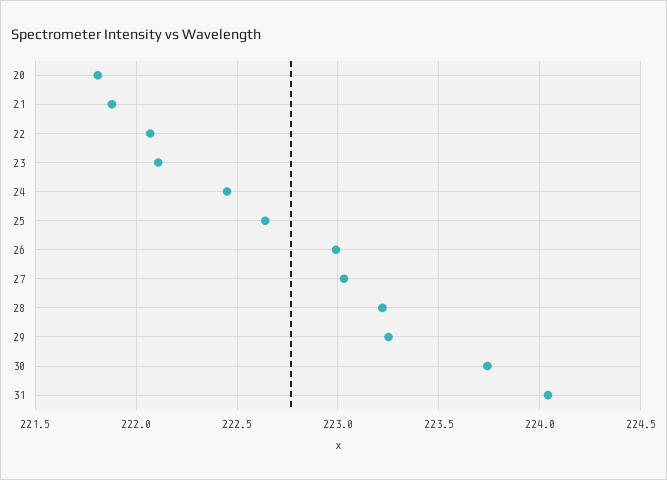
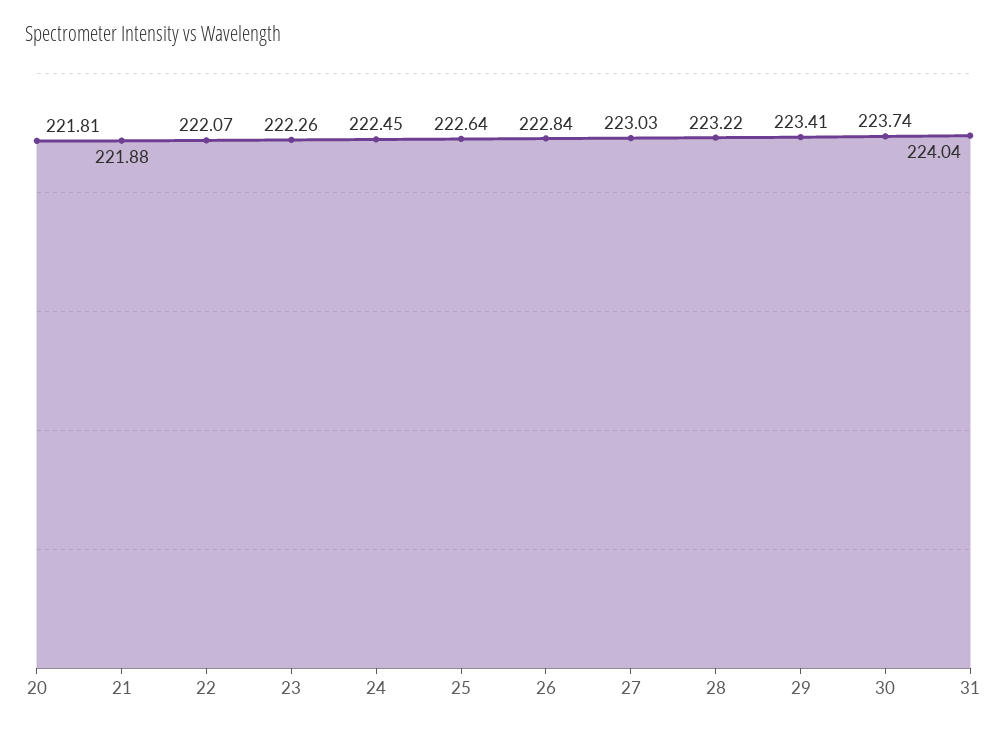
  {
    "20": 221.81,
    "21": 221.88,
    "22": 222.07,
-   "23": 222.1,
+   "23": 222.26,
    "24": 222.45,
    "25": 222.64,
-   "26": 223,
+   "26": 222.84,
    "27": 223.03,
    "28": 223.22,
-   "29": 223.25,
+   "29": 223.41,
    "30": 223.74,
    "31": 224.04
  }

